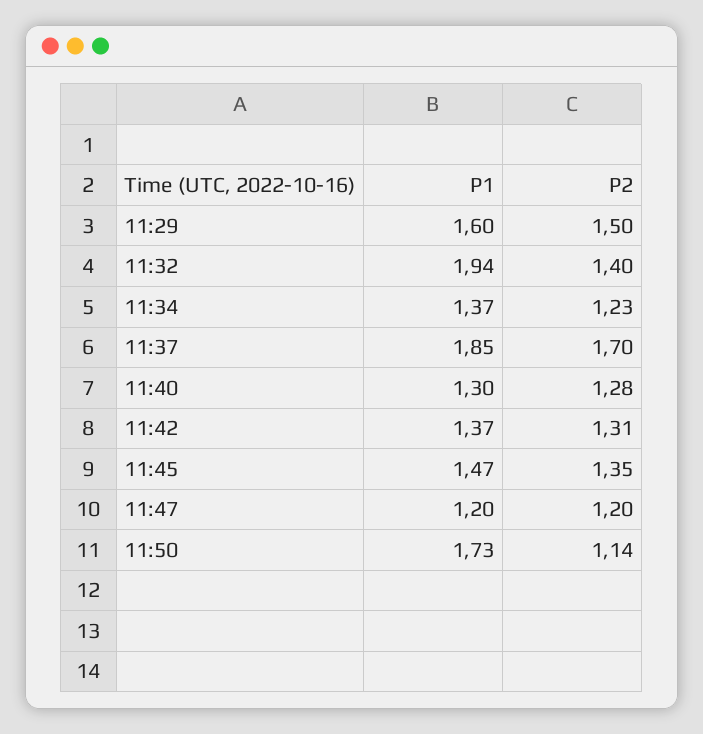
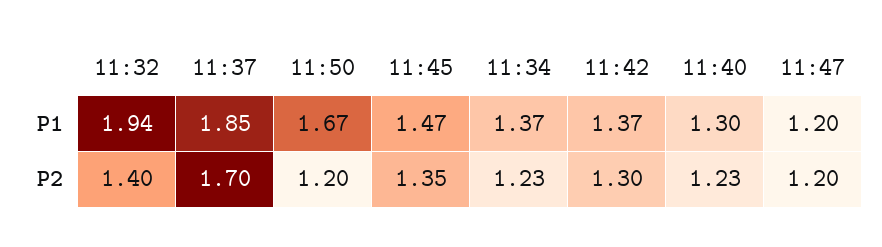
  {
    "P1": {
-     "11:29": 1.6,
      "11:32": 1.94,
      "11:34": 1.37,
      "11:37": 1.85,
      "11:40": 1.3,
      "11:42": 1.37,
      "11:45": 1.47,
      "11:47": 1.2,
-     "11:50": 1.73
+     "11:50": 1.67
    },
    "P2": {
-     "11:29": 1.5,
      "11:32": 1.4,
      "11:34": 1.23,
      "11:37": 1.7,
-     "11:40": 1.28,
+     "11:40": 1.23,
-     "11:42": 1.31,
+     "11:42": 1.3,
      "11:45": 1.35,
      "11:47": 1.2,
-     "11:50": 1.14
+     "11:50": 1.2
    }
  }

